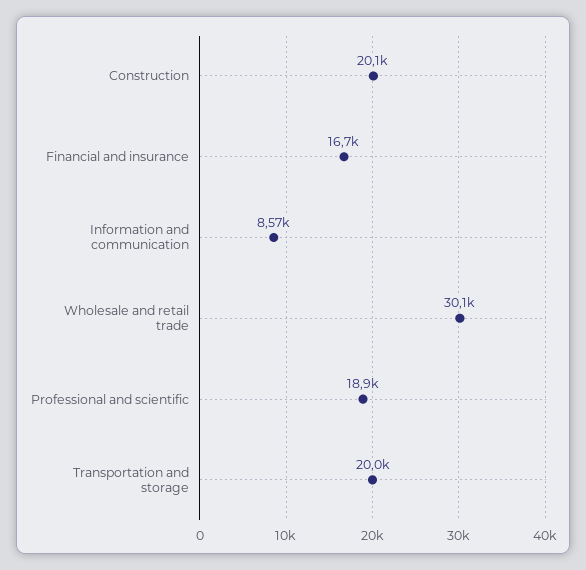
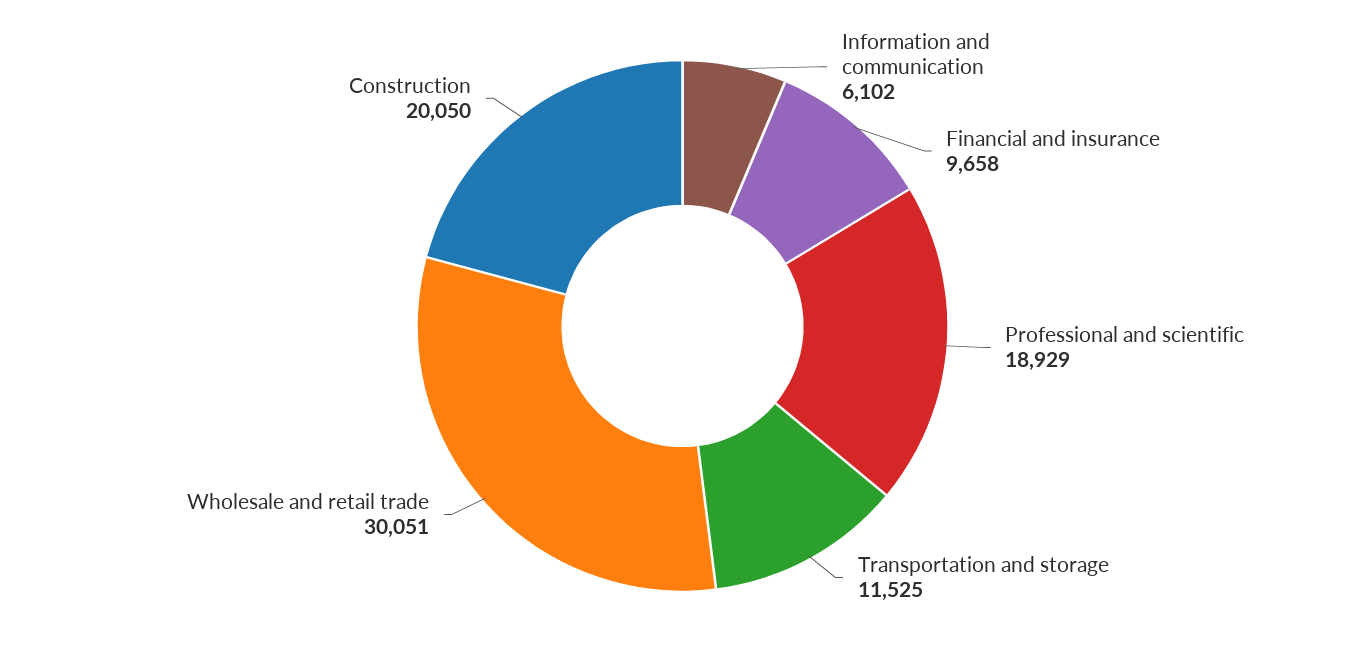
  {
    "Construction": 20050,
-   "Financial and insurance": 16700,
+   "Financial and insurance": 9658,
-   "Information and communication": 8570,
+   "Information and communication": 6102,
    "Wholesale and retail trade": 30051,
    "Professional and scientific": 18929,
-   "Transportation and storage": 20000
+   "Transportation and storage": 11525
  }

